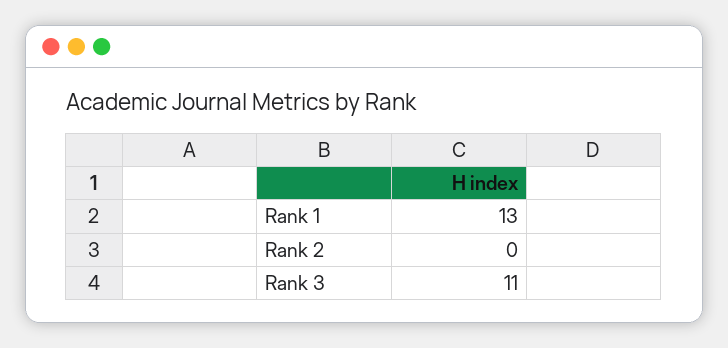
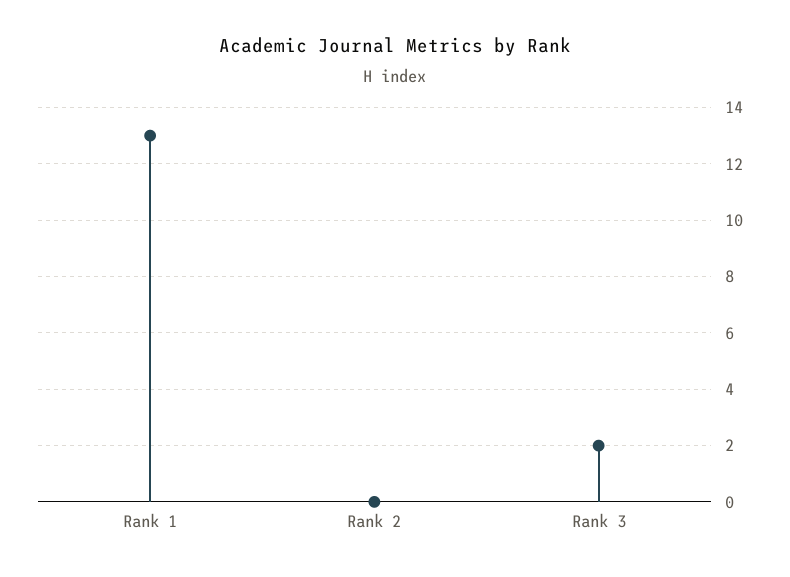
  {
    "Rank 1": 13,
    "Rank 2": 0,
-   "Rank 3": 11
+   "Rank 3": 2
  }

